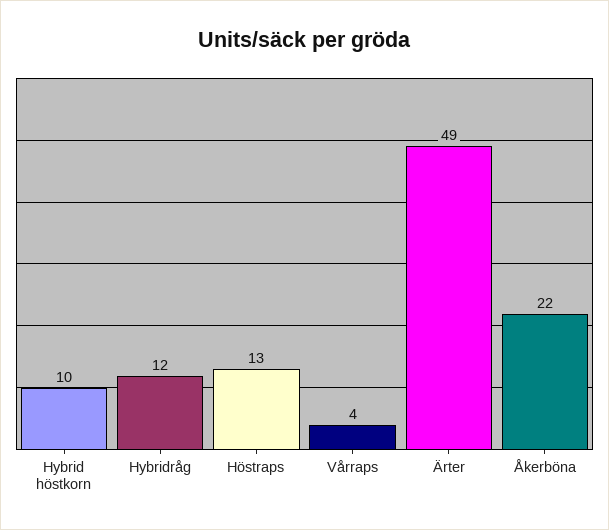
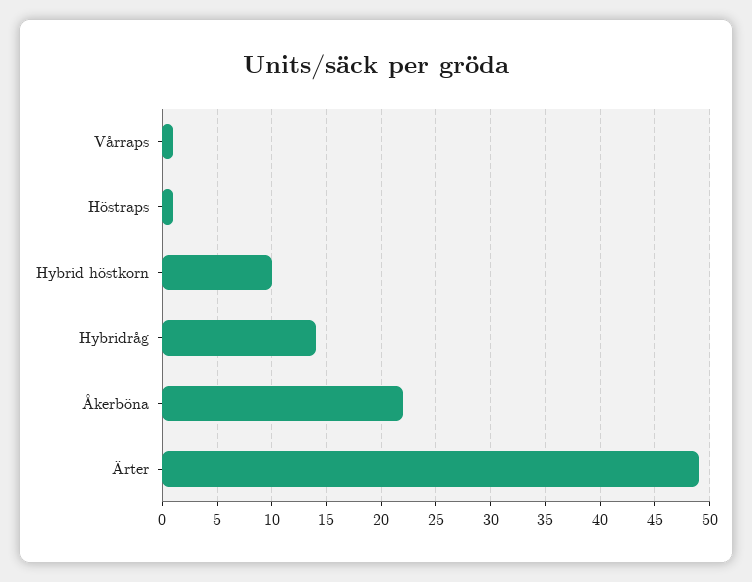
  {
    "Hybrid höstkorn": 10,
-   "Hybridråg": 12,
+   "Hybridråg": 14,
-   "Höstraps": 13,
+   "Höstraps": 1,
-   "Vårraps": 4,
+   "Vårraps": 1,
    "Ärter": 49,
    "Åkerböna": 22
  }

